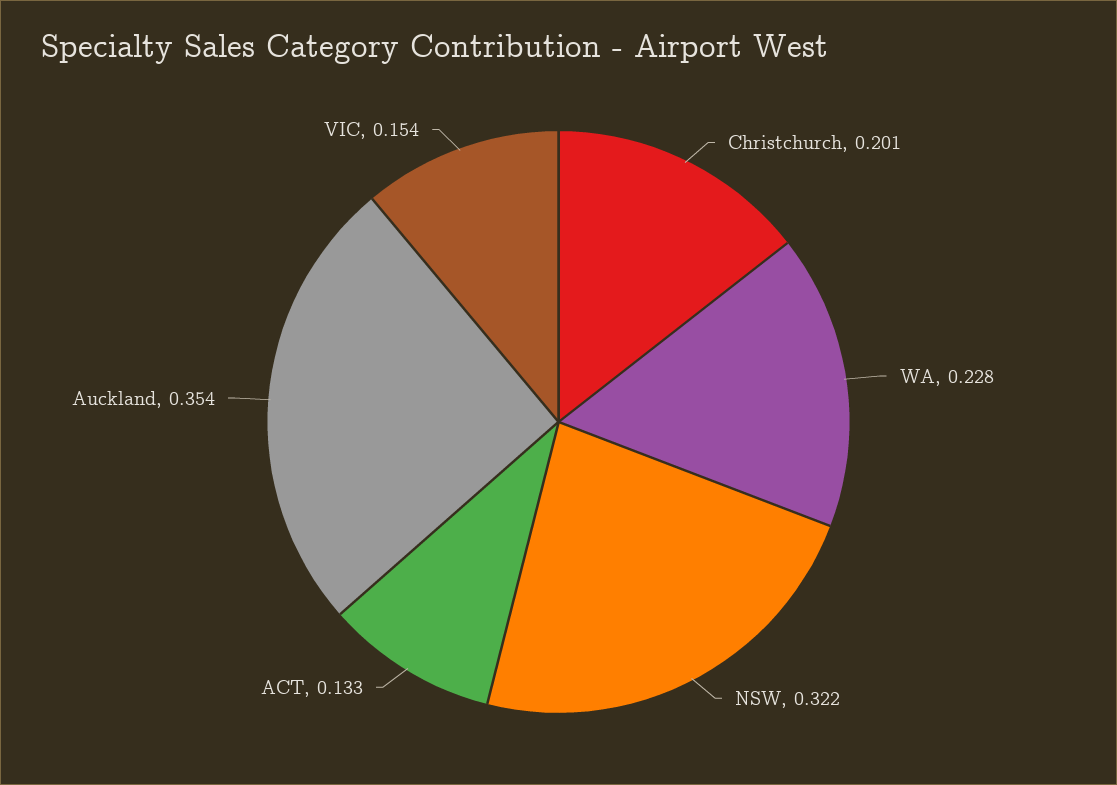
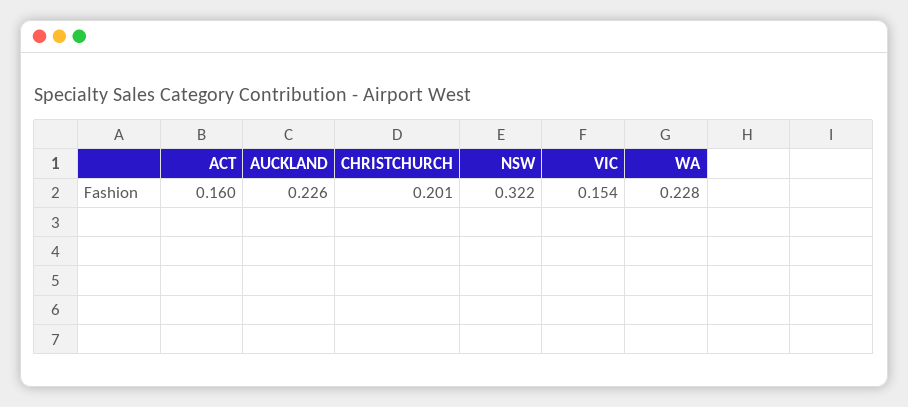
  {
    "Christchurch": 0.201,
    "WA": 0.228,
    "NSW": 0.322,
-   "ACT": 0.133,
+   "ACT": 0.16,
-   "Auckland": 0.354,
+   "Auckland": 0.226,
    "VIC": 0.154
  }

